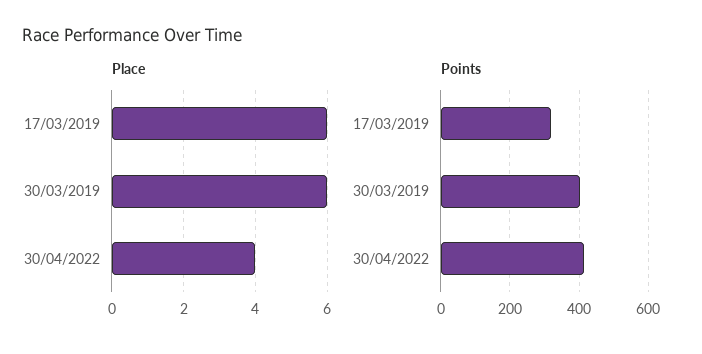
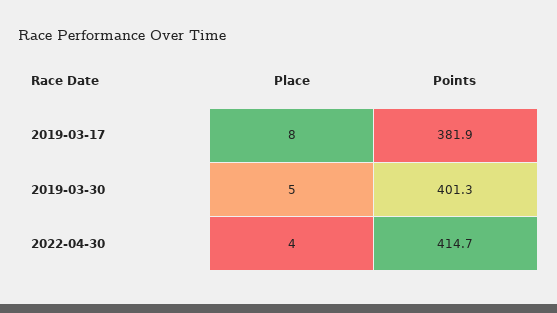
  {
    "Place": {
-     "17/03/2019": 6,
+     "17/03/2019": 8,
-     "30/03/2019": 6,
+     "30/03/2019": 5,
      "30/04/2022": 4
    },
    "Points": {
-     "17/03/2019": 320,
+     "17/03/2019": 381.9,
      "30/03/2019": 401.3,
      "30/04/2022": 414.7
    }
  }

